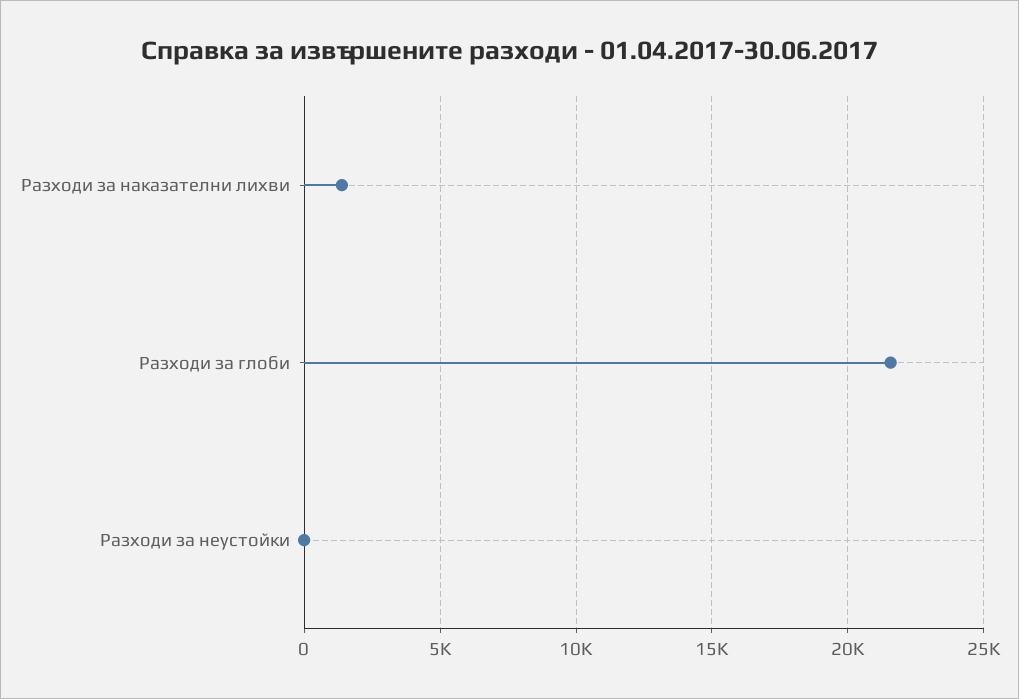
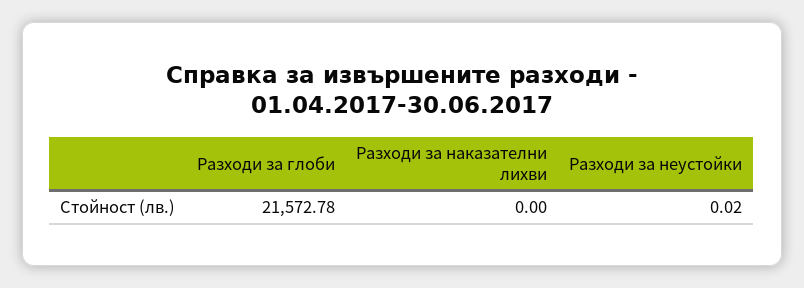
  {
-   "Разходи за наказателни лихви": 1500,
+   "Разходи за наказателни лихви": 0,
    "Разходи за глоби": 21572.78,
    "Разходи за неустойки": 0.02
  }

